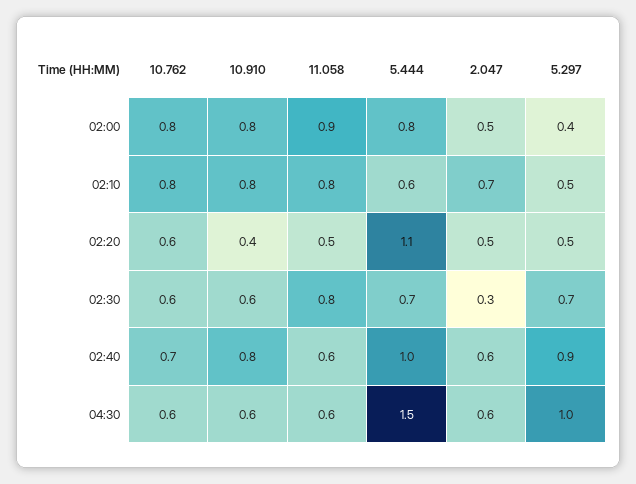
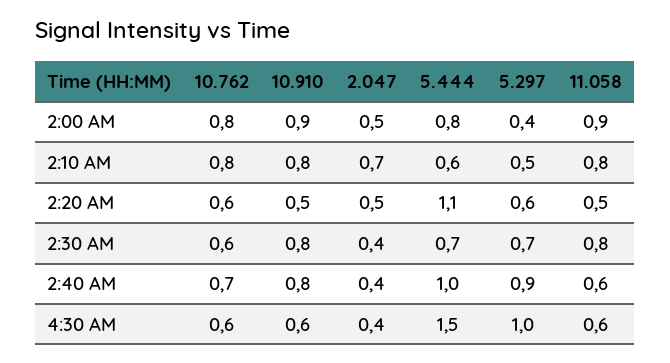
  {
    "10.762": {
      "02:00": 0.8,
      "02:10": 0.8,
      "02:20": 0.6,
      "02:30": 0.6,
      "02:40": 0.7,
      "04:30": 0.6
    },
    "10.910": {
-     "02:00": 0.8,
+     "02:00": 0.9,
      "02:10": 0.8,
-     "02:20": 0.4,
+     "02:20": 0.5,
-     "02:30": 0.6,
+     "02:30": 0.8,
      "02:40": 0.8,
      "04:30": 0.6
    },
    "11.058": {
      "02:00": 0.9,
      "02:10": 0.8,
      "02:20": 0.5,
      "02:30": 0.8,
      "02:40": 0.6,
      "04:30": 0.6
    },
    "5.444": {
      "02:00": 0.8,
      "02:10": 0.6,
      "02:20": 1.1,
      "02:30": 0.7,
      "02:40": 1,
      "04:30": 1.5
    },
    "2.047": {
      "02:00": 0.5,
      "02:10": 0.7,
      "02:20": 0.5,
-     "02:30": 0.3,
+     "02:30": 0.4,
-     "02:40": 0.6,
+     "02:40": 0.4,
-     "04:30": 0.6
+     "04:30": 0.4
    },
    "5.297": {
      "02:00": 0.4,
      "02:10": 0.5,
-     "02:20": 0.5,
+     "02:20": 0.6,
      "02:30": 0.7,
      "02:40": 0.9,
      "04:30": 1
    }
  }

